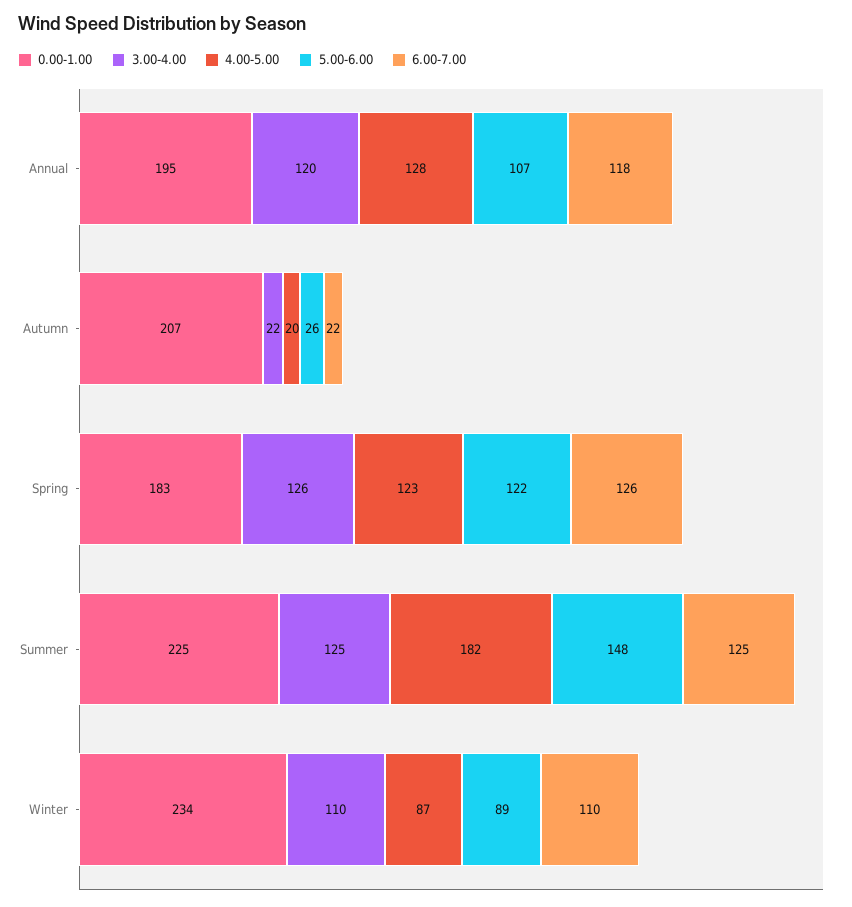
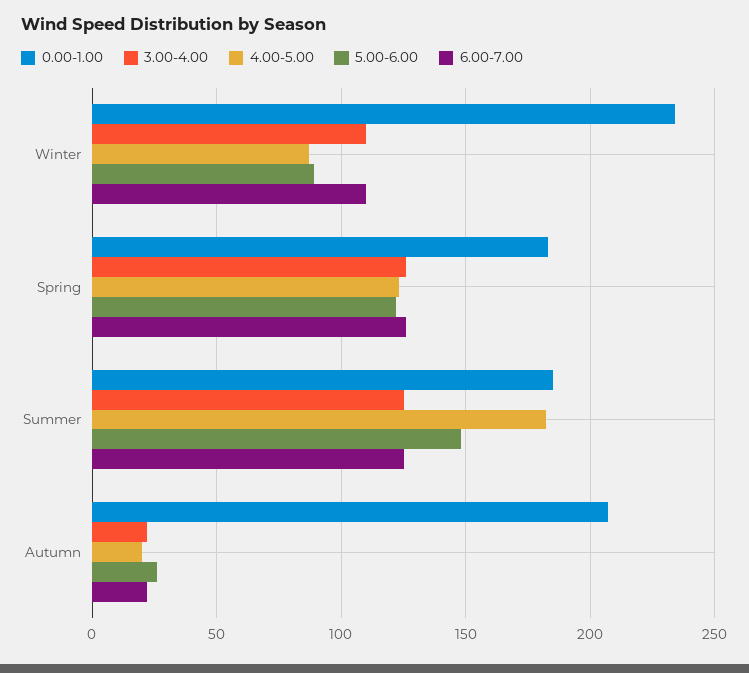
  {
    "0.00-1.00": {
-     "Annual": 195,
      "Autumn": 207,
      "Spring": 183,
-     "Summer": 225,
+     "Summer": 185,
      "Winter": 234
    },
    "3.00-4.00": {
-     "Annual": 120,
      "Autumn": 22,
      "Spring": 126,
      "Summer": 125,
      "Winter": 110
    },
    "4.00-5.00": {
-     "Annual": 128,
      "Autumn": 20,
      "Spring": 123,
      "Summer": 182,
      "Winter": 87
    },
    "5.00-6.00": {
-     "Annual": 107,
      "Autumn": 26,
      "Spring": 122,
      "Summer": 148,
      "Winter": 89
    },
    "6.00-7.00": {
-     "Annual": 118,
      "Autumn": 22,
      "Spring": 126,
      "Summer": 125,
      "Winter": 110
    }
  }

